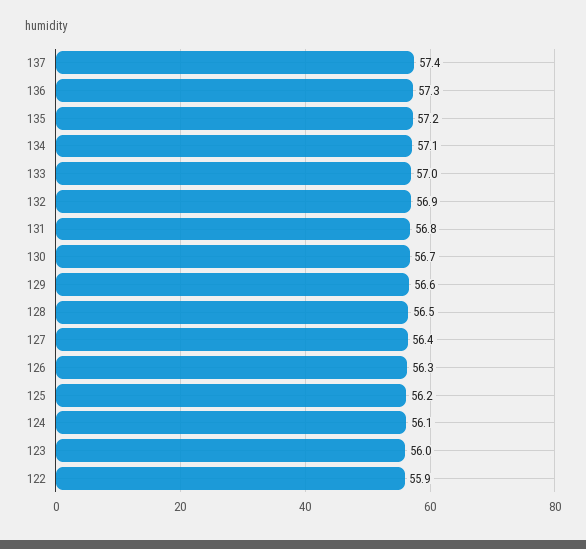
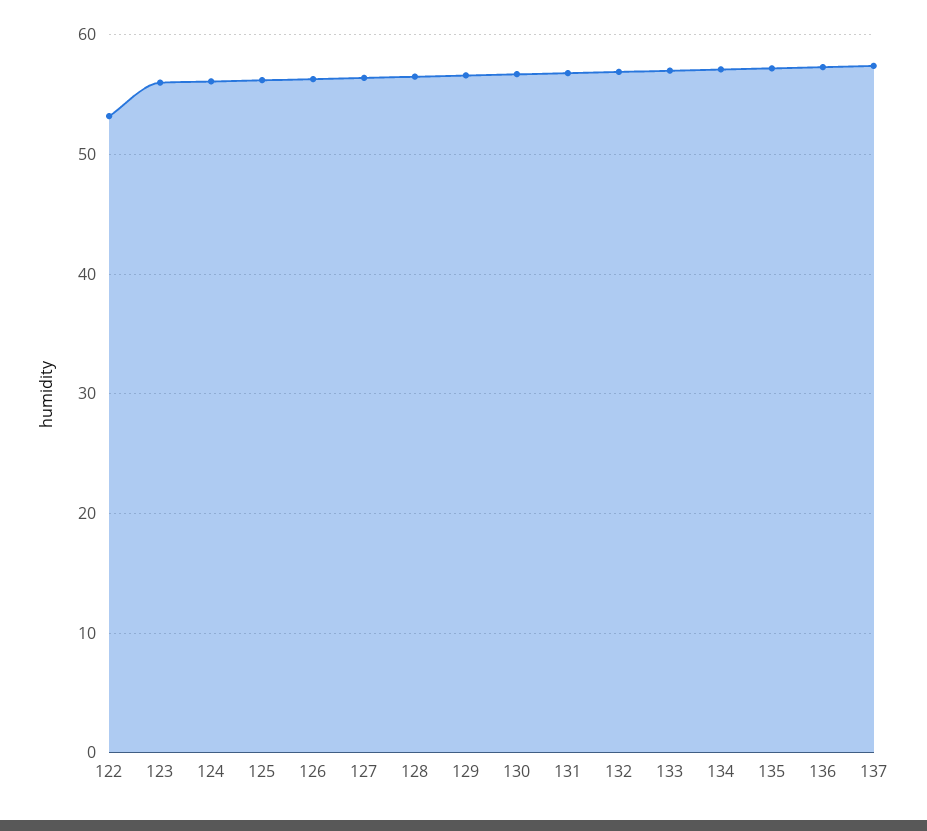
  {
    "137": 57.4,
    "136": 57.3,
    "135": 57.2,
    "134": 57.1,
    "133": 57,
    "132": 56.9,
    "131": 56.8,
    "130": 56.7,
    "129": 56.6,
    "128": 56.5,
    "127": 56.4,
    "126": 56.3,
    "125": 56.2,
    "124": 56.1,
    "123": 56,
-   "122": 55.9
+   "122": 53
  }

